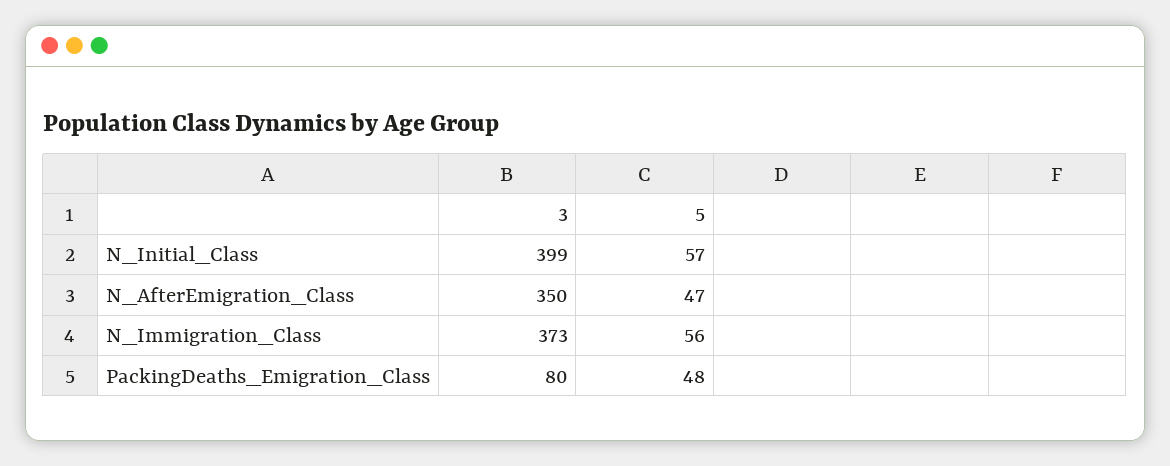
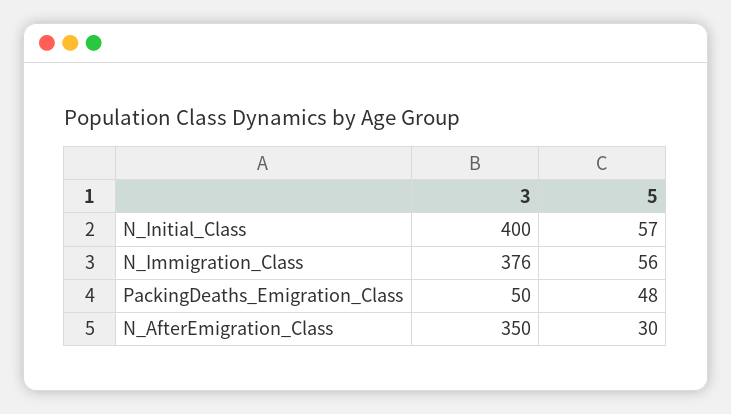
  {
    "3": {
-     "N_Initial_Class": 399,
+     "N_Initial_Class": 400,
      "N_AfterEmigration_Class": 350,
-     "N_Immigration_Class": 373,
+     "N_Immigration_Class": 376,
-     "PackingDeaths_Emigration_Class": 80
+     "PackingDeaths_Emigration_Class": 50
    },
    "5": {
      "N_Initial_Class": 57,
-     "N_AfterEmigration_Class": 47,
+     "N_AfterEmigration_Class": 30,
      "N_Immigration_Class": 56,
      "PackingDeaths_Emigration_Class": 48
    }
  }

